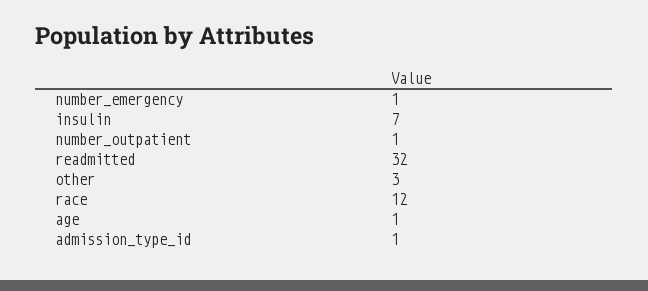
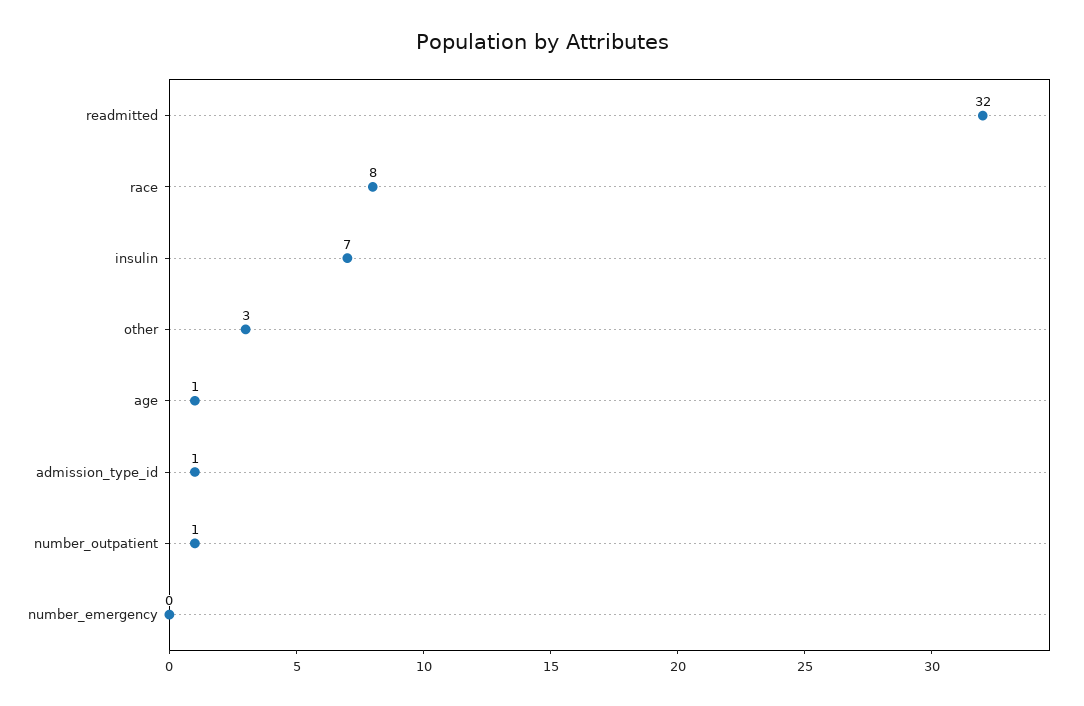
  {
-   "number_emergency": 1,
+   "number_emergency": 0,
    "insulin": 7,
    "number_outpatient": 1,
    "readmitted": 32,
    "other": 3,
-   "race": 12,
+   "race": 8,
    "age": 1,
    "admission_type_id": 1
  }

